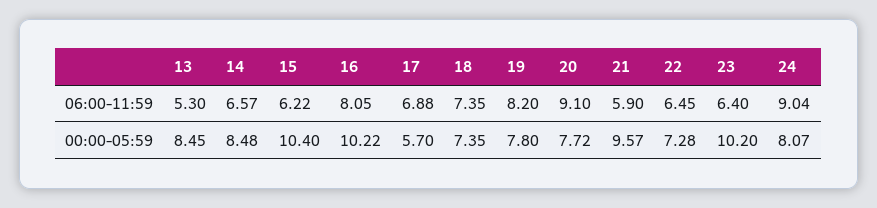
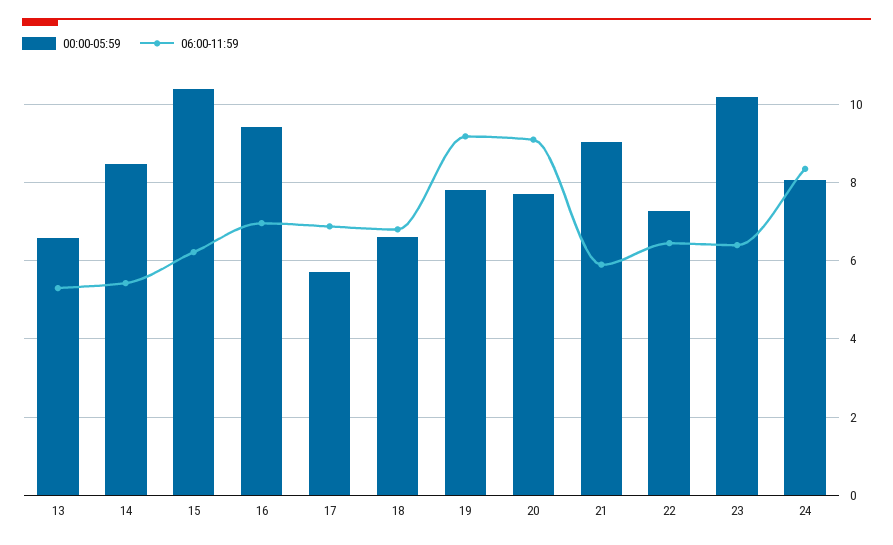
  {
    "06:00-11:59": {
      "13": 5.3,
-     "14": 6.57,
+     "14": 5.4,
      "15": 6.22,
-     "16": 8.05,
+     "16": 7,
      "17": 6.88,
-     "18": 7.35,
+     "18": 6.8,
-     "19": 8.2,
+     "19": 9.2,
      "20": 9.1,
      "21": 5.9,
      "22": 6.45,
      "23": 6.4,
-     "24": 9.04
+     "24": 8.4
    },
    "00:00-05:59": {
-     "13": 8.45,
+     "13": 6.6,
      "14": 8.48,
      "15": 10.4,
-     "16": 10.22,
+     "16": 9.4,
      "17": 5.7,
-     "18": 7.35,
+     "18": 6.6,
      "19": 7.8,
      "20": 7.72,
-     "21": 9.57,
+     "21": 9,
      "22": 7.28,
      "23": 10.2,
      "24": 8.07
    }
  }

